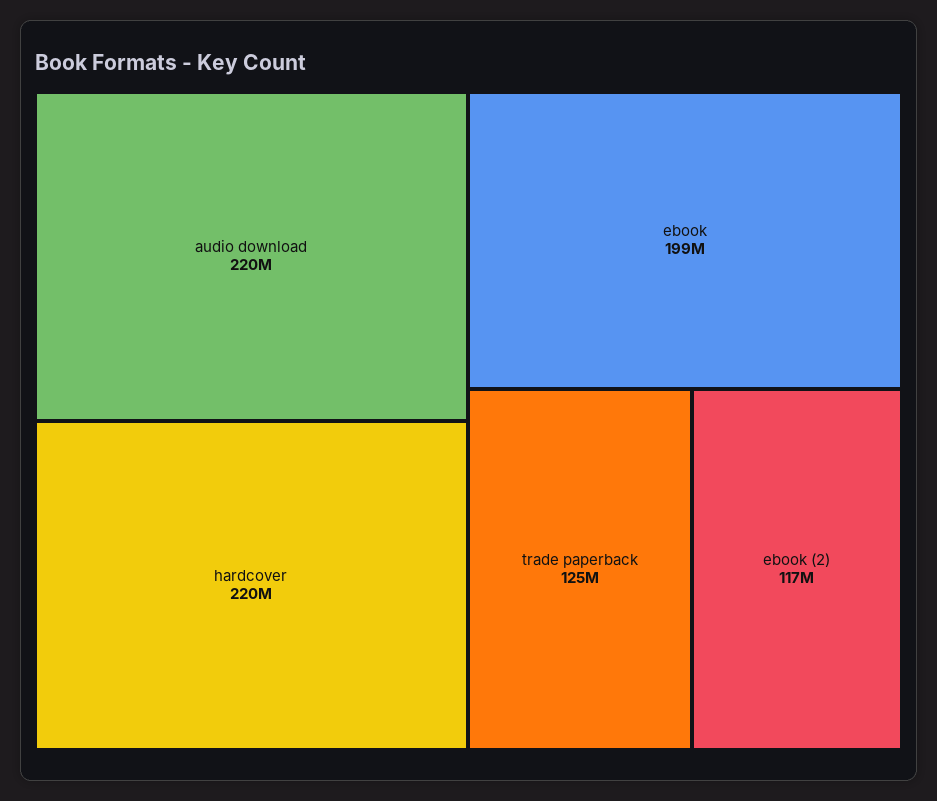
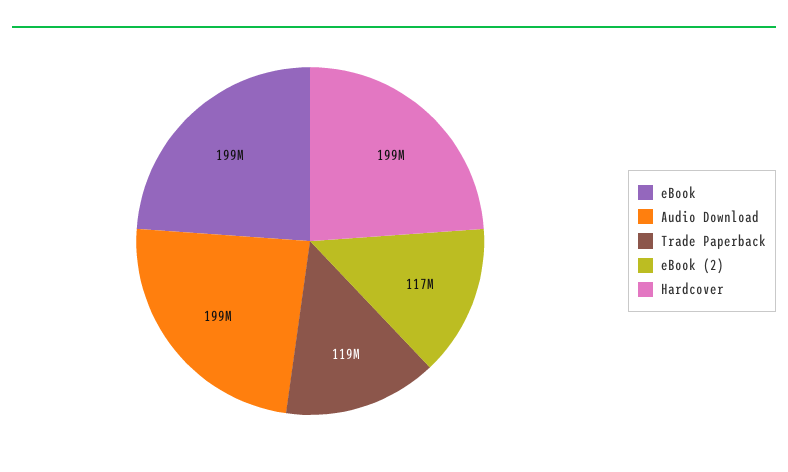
  {
-   "audio download": 220000000,
+   "audio download": 199000000,
-   "hardcover": 220000000,
+   "hardcover": 199000000,
    "ebook": 199000000,
-   "trade paperback": 125000000,
+   "trade paperback": 119000000,
    "ebook (2)": 117000000
  }

